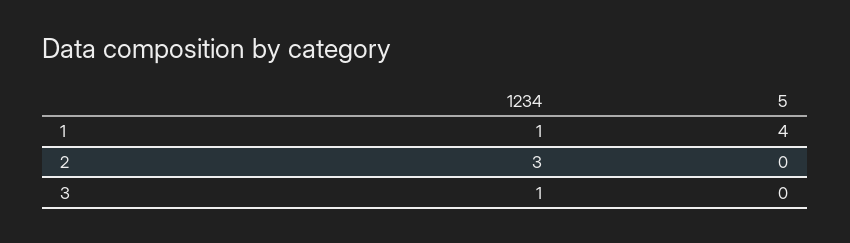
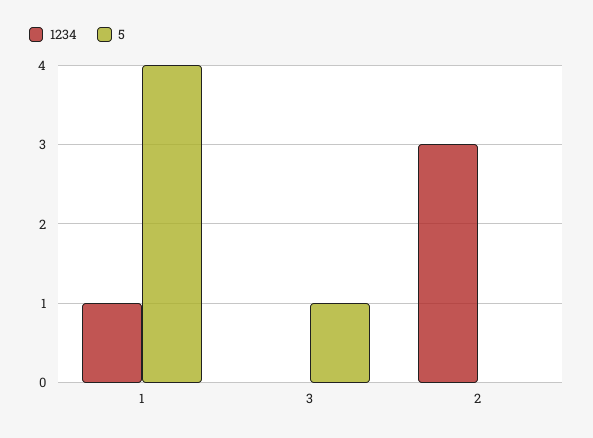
  {
    "1234": {
      "1": 1,
      "2": 3,
-     "3": 1
+     "3": 0
    },
    "5": {
      "1": 4,
      "2": 0,
-     "3": 0
+     "3": 1
    }
  }

